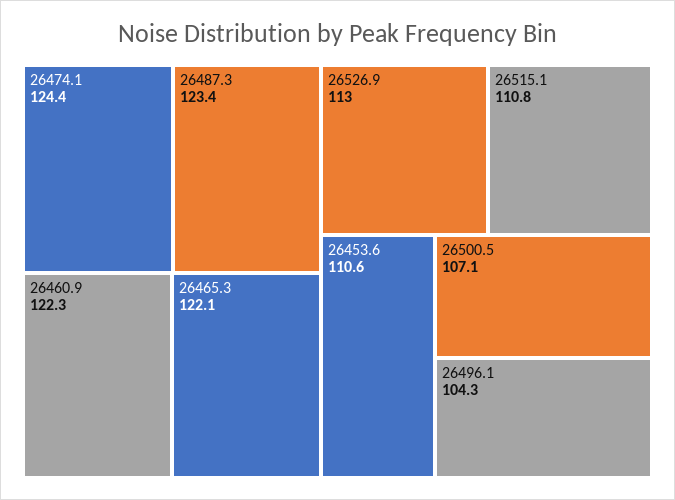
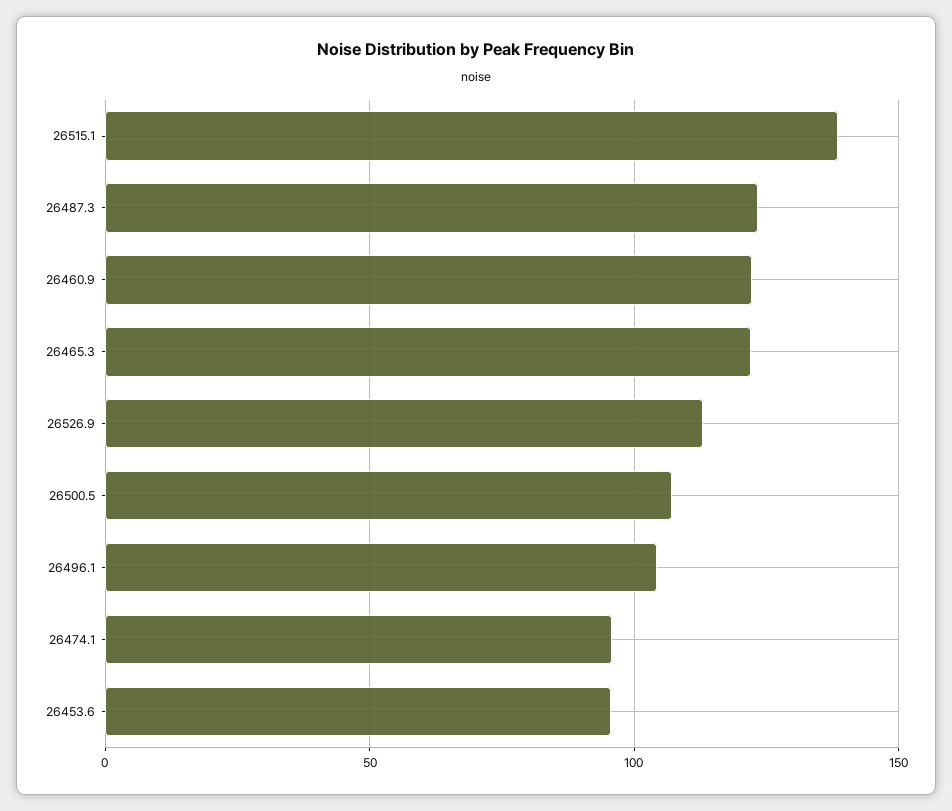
  {
-   "26474.1": 124.4,
+   "26474.1": 95,
    "26487.3": 123.4,
    "26460.9": 122.3,
    "26465.3": 122.1,
    "26526.9": 113,
-   "26515.1": 110.8,
+   "26515.1": 140,
-   "26453.6": 110.6,
+   "26453.6": 95,
    "26500.5": 107.1,
    "26496.1": 104.3
  }

